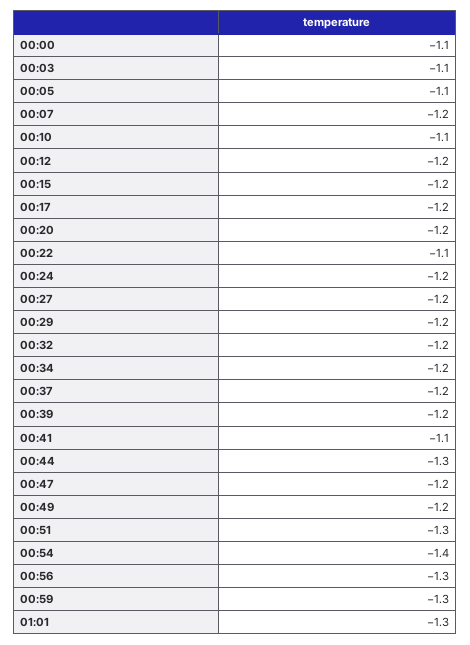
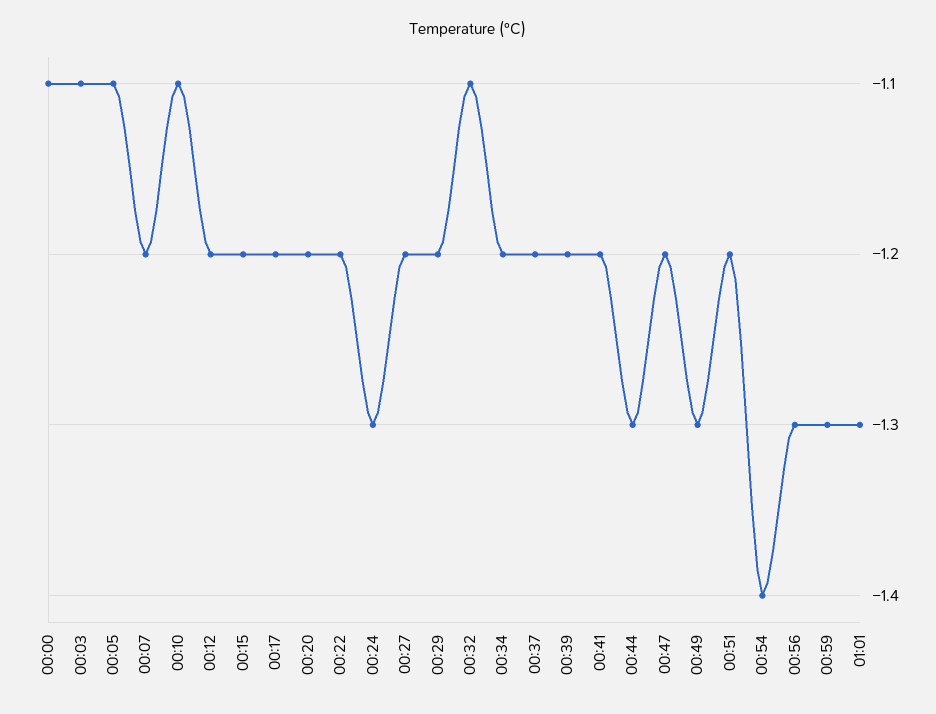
  {
    "00:00": -1.1,
    "00:03": -1.1,
    "00:05": -1.1,
    "00:07": -1.2,
    "00:10": -1.1,
    "00:12": -1.2,
    "00:15": -1.2,
    "00:17": -1.2,
    "00:20": -1.2,
-   "00:22": -1.1,
+   "00:22": -1.2,
-   "00:24": -1.2,
+   "00:24": -1.3,
    "00:27": -1.2,
    "00:29": -1.2,
-   "00:32": -1.2,
+   "00:32": -1.1,
    "00:34": -1.2,
    "00:37": -1.2,
    "00:39": -1.2,
-   "00:41": -1.1,
+   "00:41": -1.2,
    "00:44": -1.3,
    "00:47": -1.2,
-   "00:49": -1.2,
+   "00:49": -1.3,
-   "00:51": -1.3,
+   "00:51": -1.2,
    "00:54": -1.4,
    "00:56": -1.3,
    "00:59": -1.3,
    "01:01": -1.3
  }

